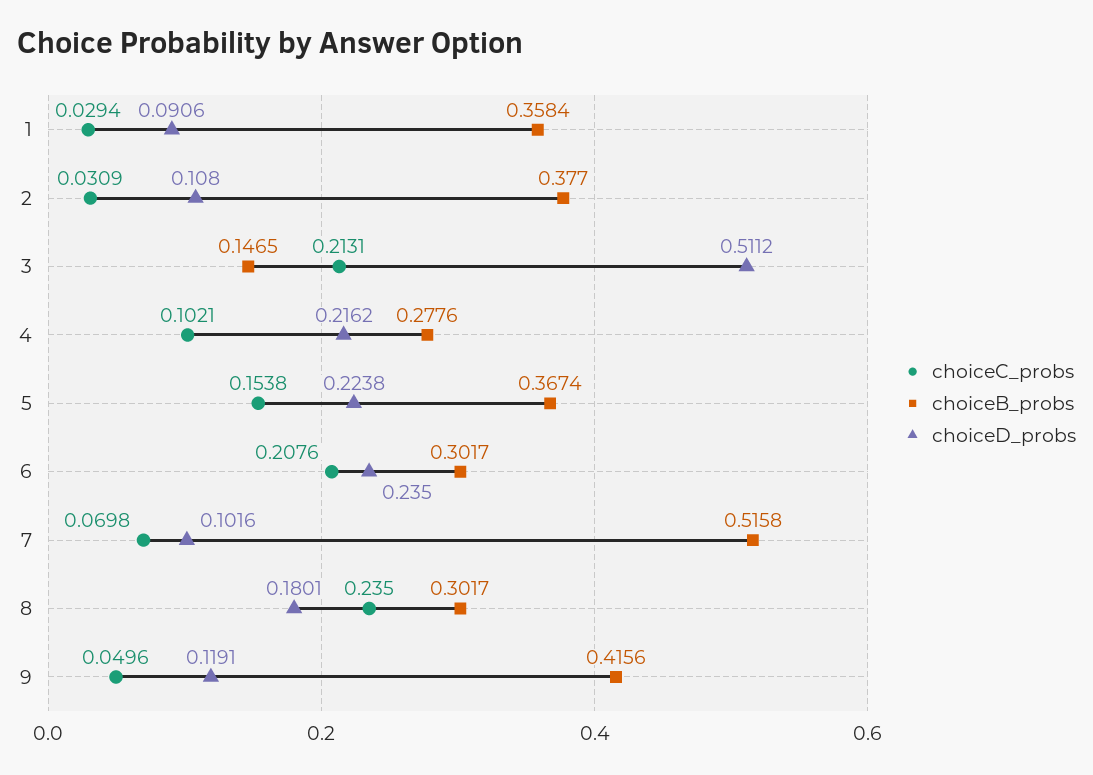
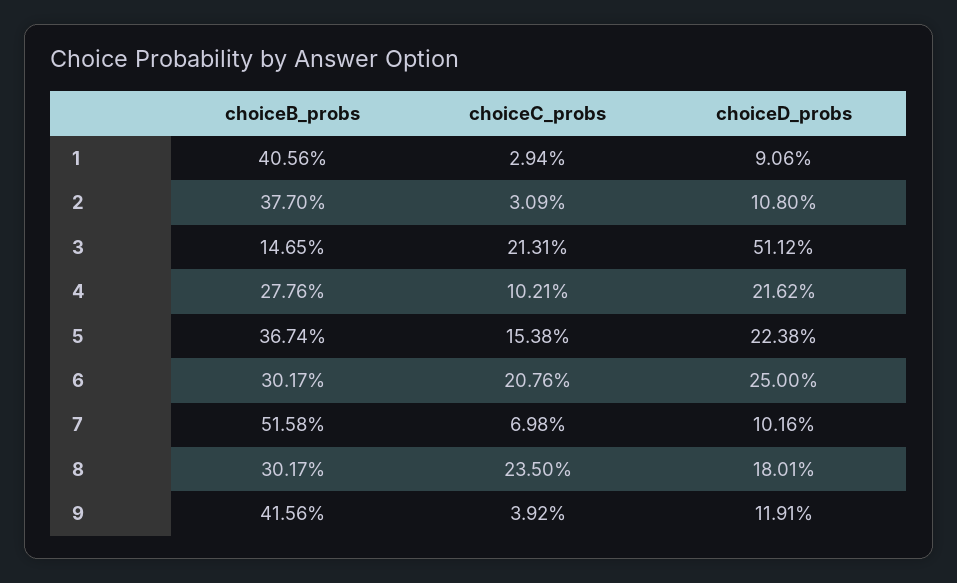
  {
    "choiceC_probs": {
      "1": 0.0294,
      "2": 0.0309,
      "3": 0.2131,
      "4": 0.1021,
      "5": 0.1538,
      "6": 0.2076,
      "7": 0.0698,
      "8": 0.235,
-     "9": 0.0496
+     "9": 0.0392
    },
    "choiceB_probs": {
-     "1": 0.3584,
+     "1": 0.4056,
      "2": 0.377,
      "3": 0.1465,
      "4": 0.2776,
      "5": 0.3674,
      "6": 0.3017,
      "7": 0.5158,
      "8": 0.3017,
      "9": 0.4156
    },
    "choiceD_probs": {
      "1": 0.0906,
      "2": 0.108,
      "3": 0.5112,
      "4": 0.2162,
      "5": 0.2238,
-     "6": 0.235,
+     "6": 0.25,
      "7": 0.1016,
      "8": 0.1801,
      "9": 0.1191
    }
  }

